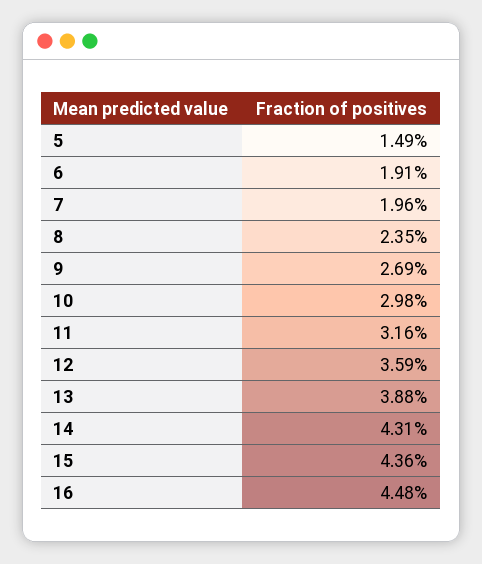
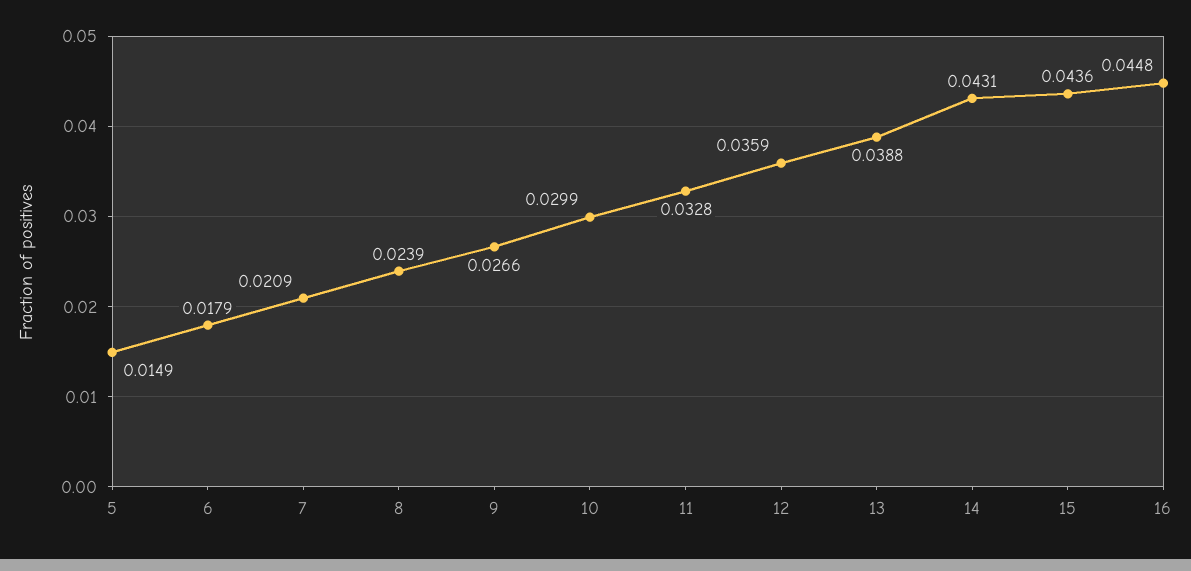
  {
    "5": 0.0149,
-   "6": 0.0191,
+   "6": 0.0179,
-   "7": 0.0196,
+   "7": 0.0209,
-   "8": 0.0235,
+   "8": 0.0239,
-   "9": 0.0269,
+   "9": 0.0266,
-   "10": 0.0298,
+   "10": 0.0299,
-   "11": 0.0316,
+   "11": 0.0328,
    "12": 0.0359,
    "13": 0.0388,
    "14": 0.0431,
    "15": 0.0436,
    "16": 0.0448
  }

